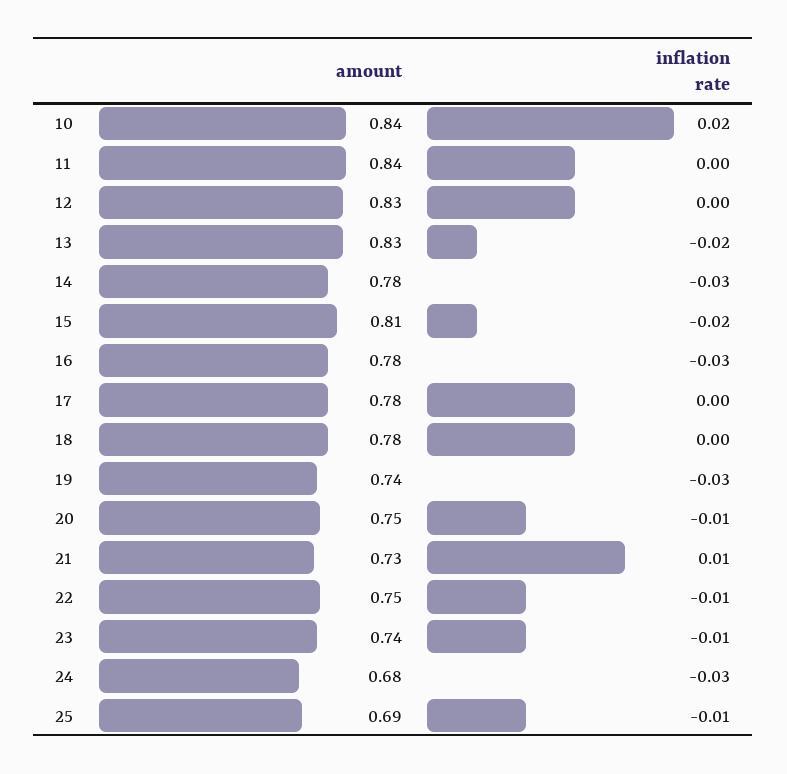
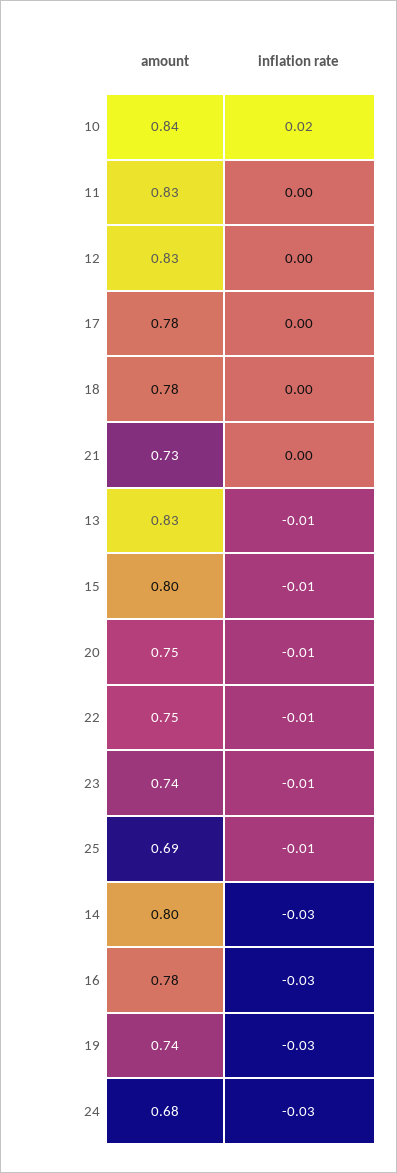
  {
    "amount": {
      "10": 0.84,
-     "11": 0.84,
+     "11": 0.83,
      "12": 0.83,
      "13": 0.83,
-     "14": 0.78,
+     "14": 0.8,
-     "15": 0.81,
+     "15": 0.8,
      "16": 0.78,
      "17": 0.78,
      "18": 0.78,
      "19": 0.74,
      "20": 0.75,
      "21": 0.73,
      "22": 0.75,
      "23": 0.74,
      "24": 0.68,
      "25": 0.69
    },
    "inflation rate": {
      "10": 0.02,
      "11": 0,
      "12": 0,
-     "13": -0.02,
+     "13": -0.01,
      "14": -0.03,
-     "15": -0.02,
+     "15": -0.01,
      "16": -0.03,
      "17": 0,
      "18": 0,
      "19": -0.03,
      "20": -0.01,
-     "21": 0.01,
+     "21": 0,
      "22": -0.01,
      "23": -0.01,
      "24": -0.03,
      "25": -0.01
    }
  }

